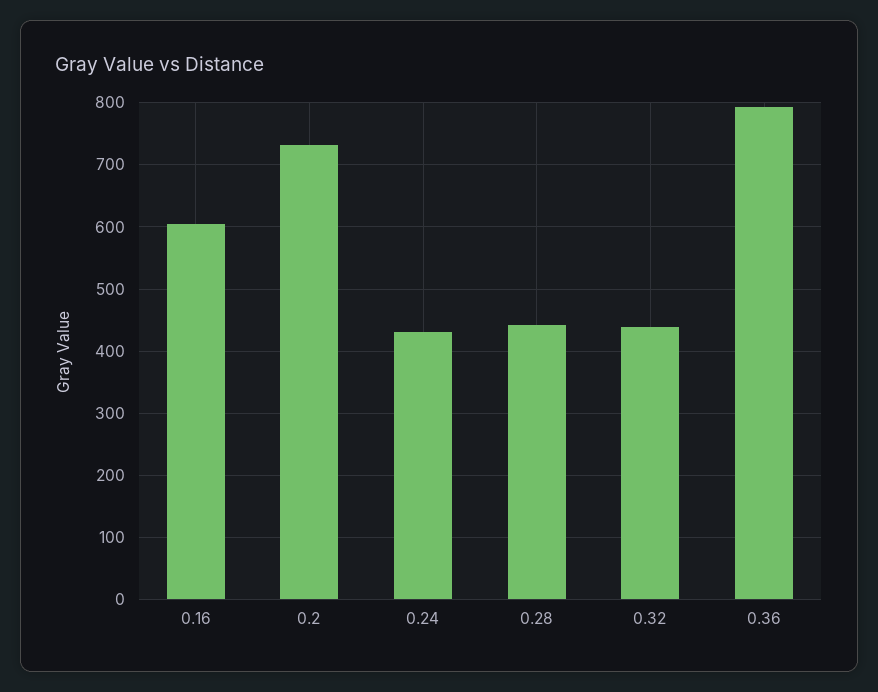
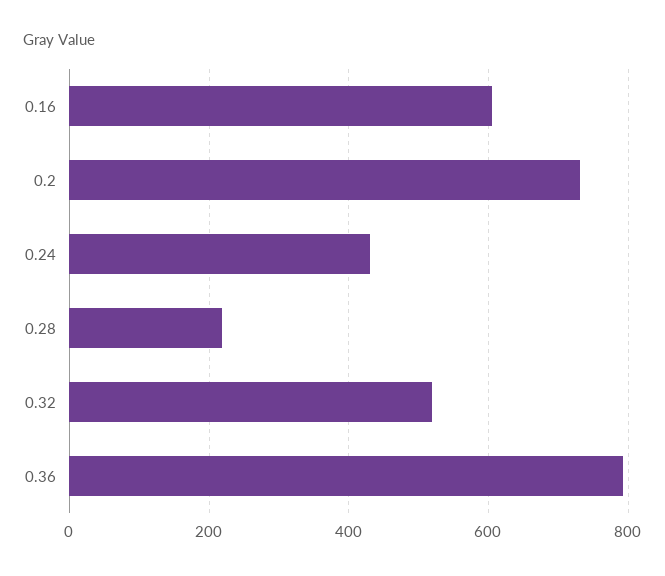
  {
    "0.16": 600,
    "0.2": 730,
    "0.24": 430,
-   "0.28": 440,
+   "0.28": 220,
-   "0.32": 440,
+   "0.32": 520,
    "0.36": 790
  }

